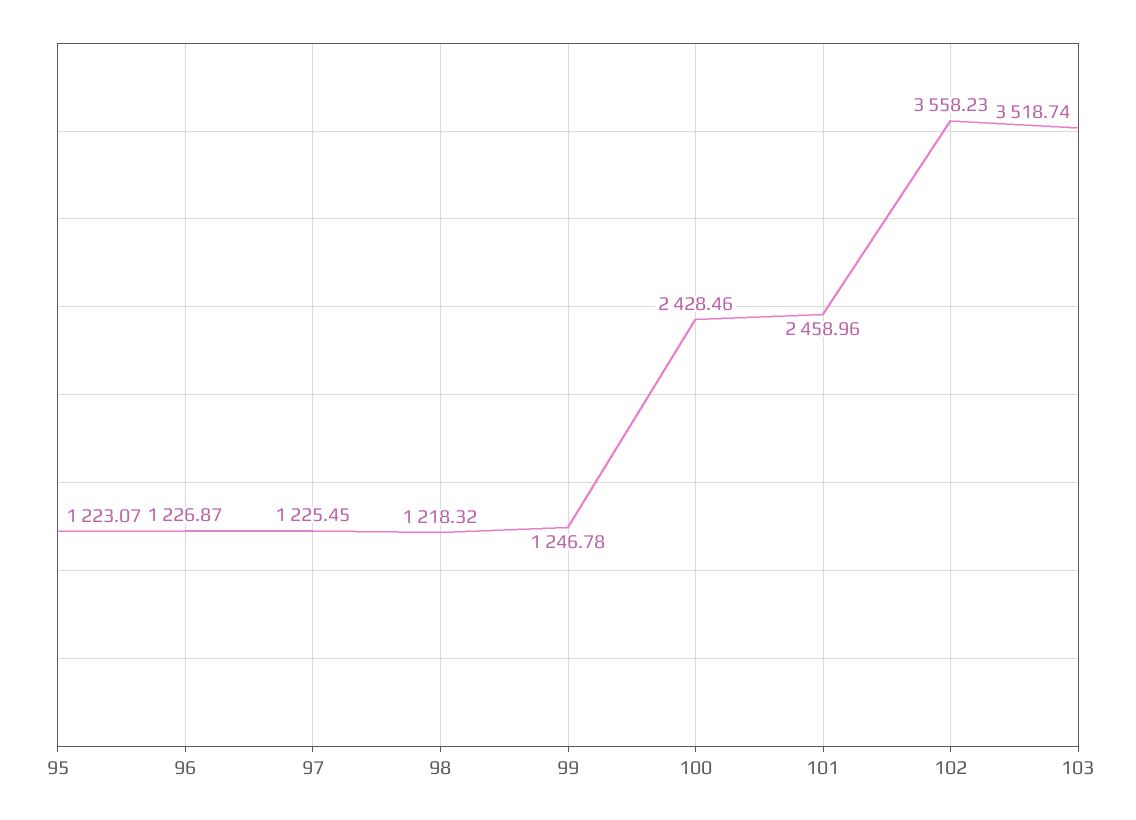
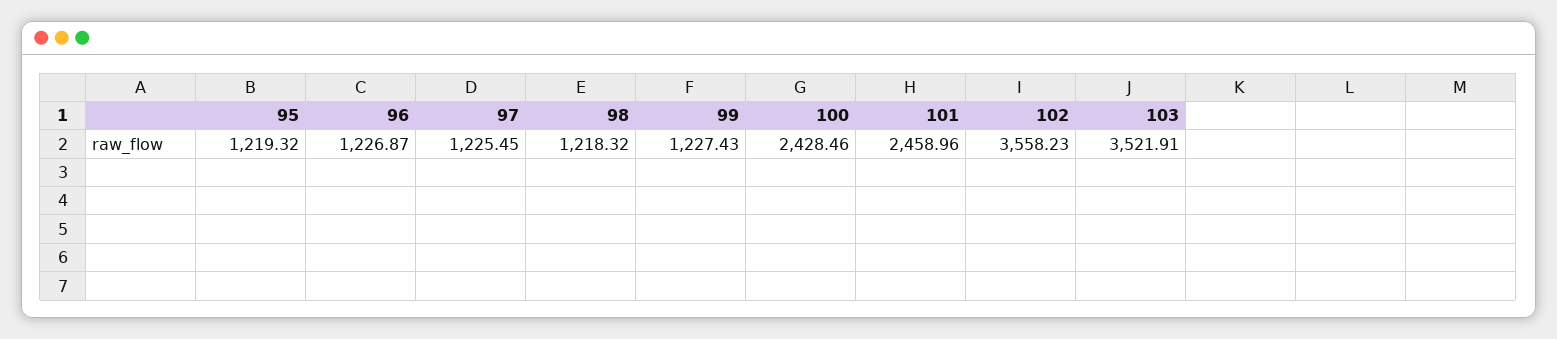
  {
-   "95": 1223.07,
+   "95": 1219.32,
    "96": 1226.87,
    "97": 1225.45,
    "98": 1218.32,
-   "99": 1246.78,
+   "99": 1227.43,
    "100": 2428.46,
    "101": 2458.96,
    "102": 3558.23,
-   "103": 3518.74
+   "103": 3521.91
  }

